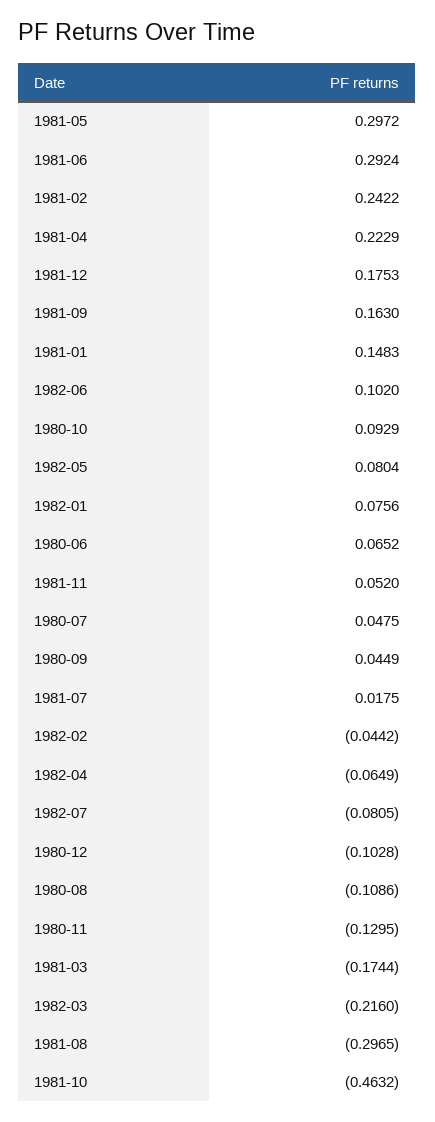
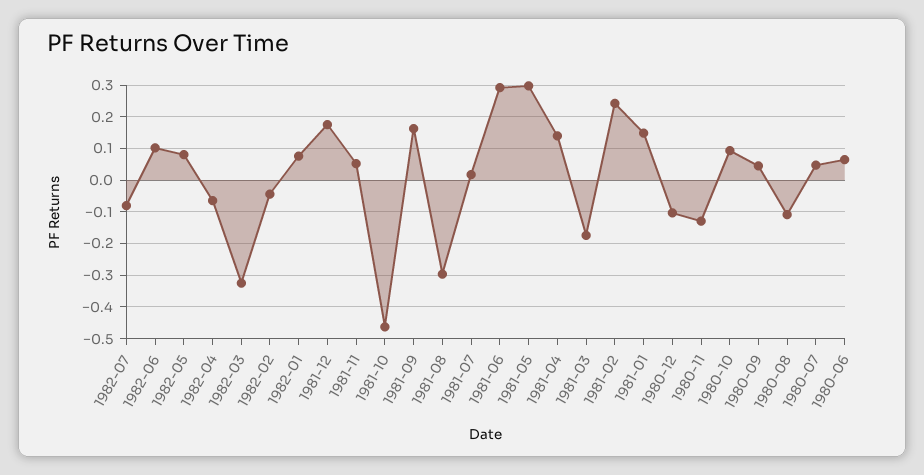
  {
    "1981-05": 0.2972,
    "1981-06": 0.2924,
    "1981-02": 0.2422,
-   "1981-04": 0.2229,
+   "1981-04": 0.14,
    "1981-12": 0.1753,
    "1981-09": 0.163,
    "1981-01": 0.1483,
    "1982-06": 0.102,
    "1980-10": 0.0929,
    "1982-05": 0.0804,
    "1982-01": 0.0756,
    "1980-06": 0.0652,
    "1981-11": 0.052,
    "1980-07": 0.0475,
    "1980-09": 0.0449,
    "1981-07": 0.0175,
    "1982-02": -0.0442,
    "1982-04": -0.0649,
    "1982-07": -0.0805,
    "1980-12": -0.1028,
    "1980-08": -0.1086,
    "1980-11": -0.1295,
    "1981-03": -0.1744,
-   "1982-03": -0.216,
+   "1982-03": -0.32,
    "1981-08": -0.2965,
    "1981-10": -0.4632
  }

